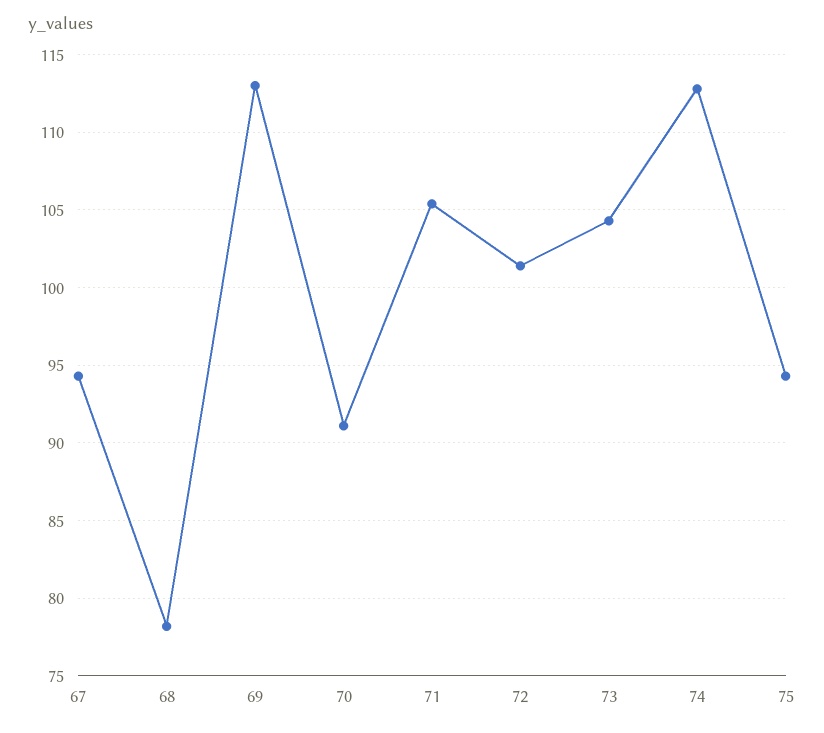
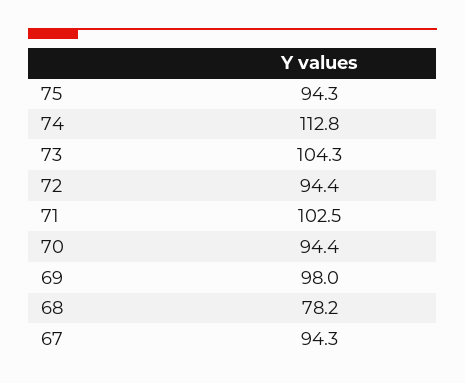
  {
    "67": 94.3,
    "68": 78.2,
-   "69": 113,
+   "69": 98,
-   "70": 91,
+   "70": 94.4,
-   "71": 105.5,
+   "71": 102.5,
-   "72": 101.5,
+   "72": 94.4,
    "73": 104.3,
    "74": 112.8,
    "75": 94.3
  }

